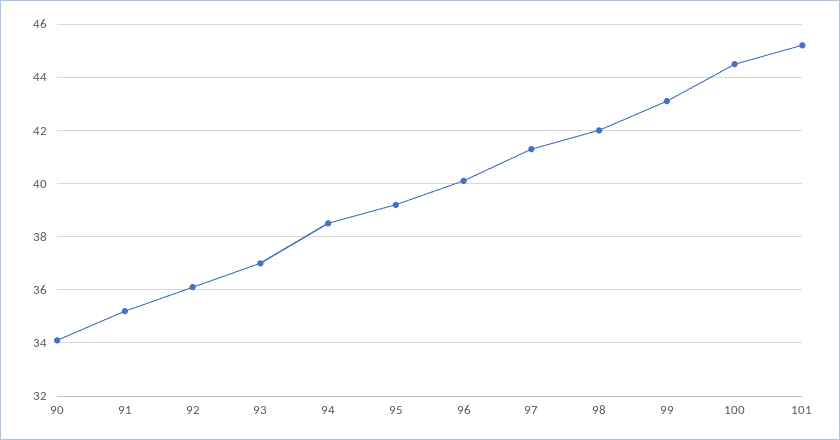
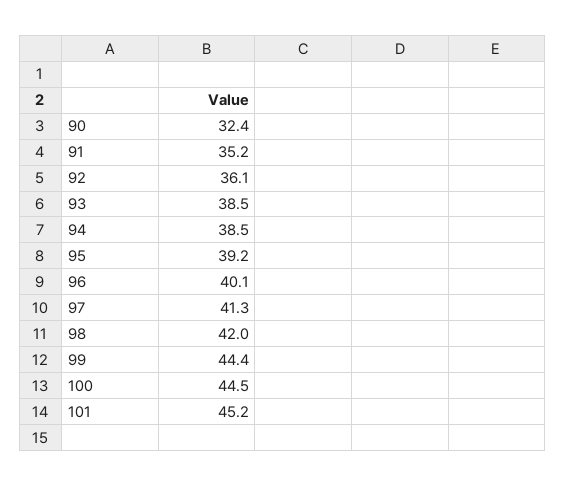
  {
-   "90": 34,
+   "90": 32.4,
    "91": 35.2,
    "92": 36.1,
-   "93": 37,
+   "93": 38.5,
    "94": 38.5,
    "95": 39.2,
    "96": 40.1,
    "97": 41.3,
    "98": 42,
-   "99": 43,
+   "99": 44.4,
    "100": 44.5,
    "101": 45.2
  }

